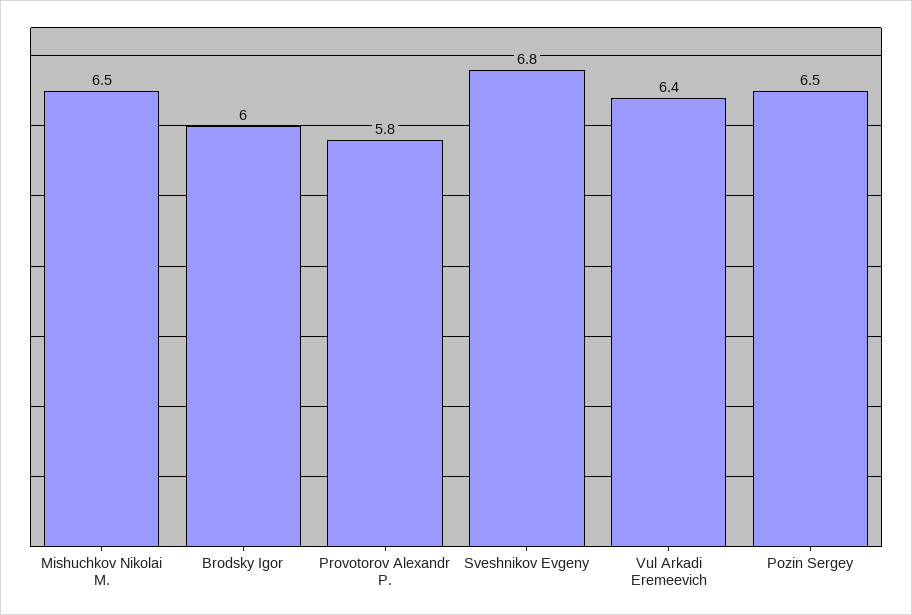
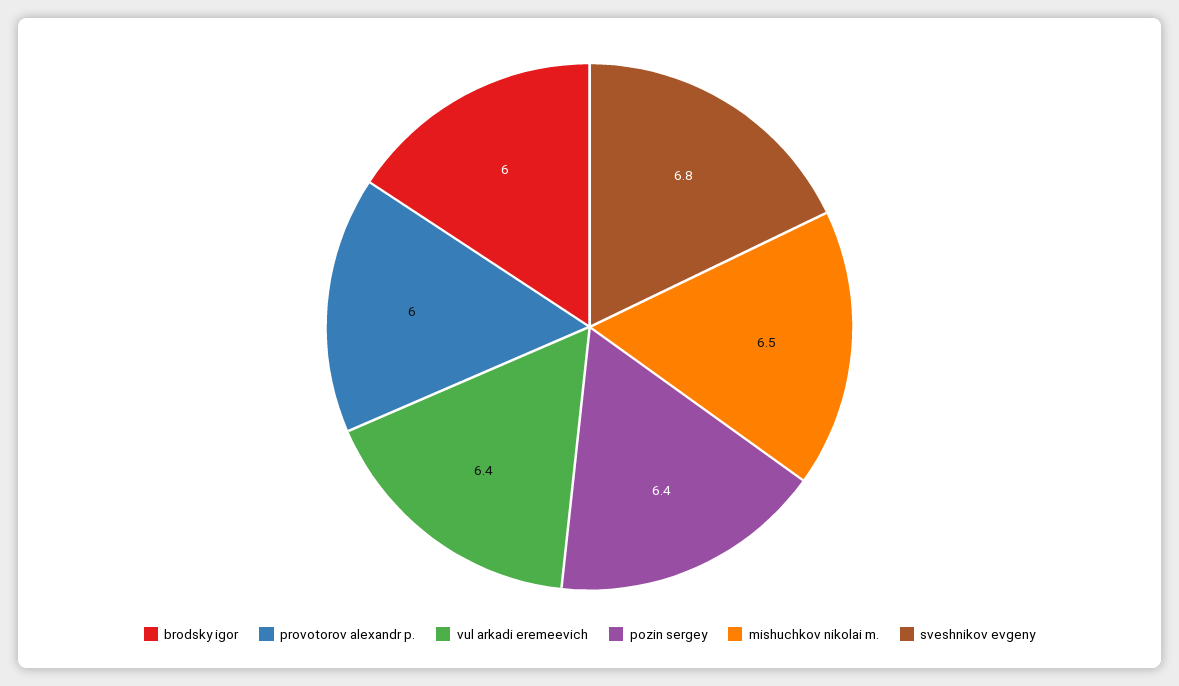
  {
    "Mishuchkov Nikolai M.": 6.5,
    "Brodsky Igor": 6,
-   "Provotorov Alexandr P.": 5.8,
+   "Provotorov Alexandr P.": 6,
    "Sveshnikov Evgeny": 6.8,
    "Vul Arkadi Eremeevich": 6.4,
-   "Pozin Sergey": 6.5
+   "Pozin Sergey": 6.4
  }

